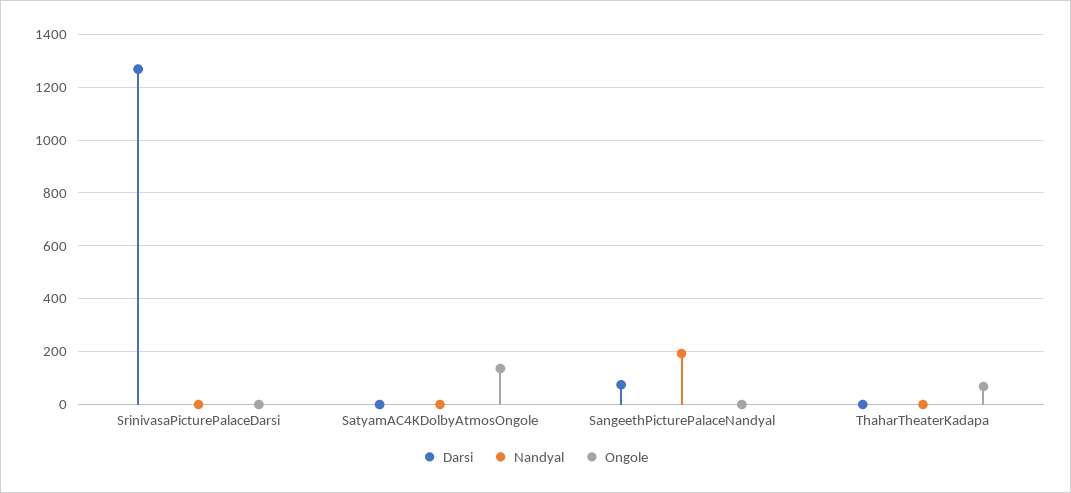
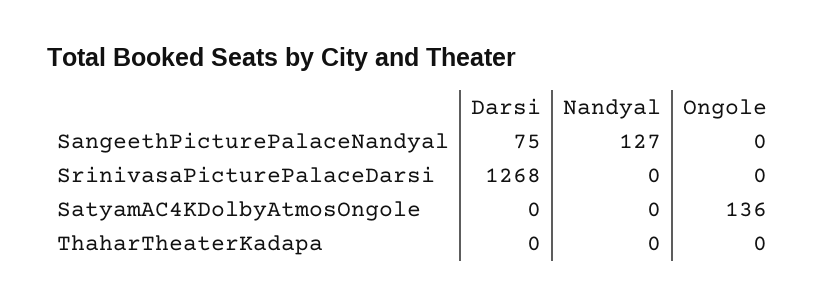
  {
    "Darsi": {
      "SrinivasaPicturePalaceDarsi": 1268,
      "SatyamAC4KDolbyAtmosOngole": 0,
      "SangeethPicturePalaceNandyal": 75,
      "ThaharTheaterKadapa": 0
    },
    "Nandyal": {
      "SrinivasaPicturePalaceDarsi": 0,
      "SatyamAC4KDolbyAtmosOngole": 0,
-     "SangeethPicturePalaceNandyal": 200,
+     "SangeethPicturePalaceNandyal": 127,
      "ThaharTheaterKadapa": 0
    },
    "Ongole": {
      "SrinivasaPicturePalaceDarsi": 0,
      "SatyamAC4KDolbyAtmosOngole": 136,
      "SangeethPicturePalaceNandyal": 0,
-     "ThaharTheaterKadapa": 75
+     "ThaharTheaterKadapa": 0
    }
  }

